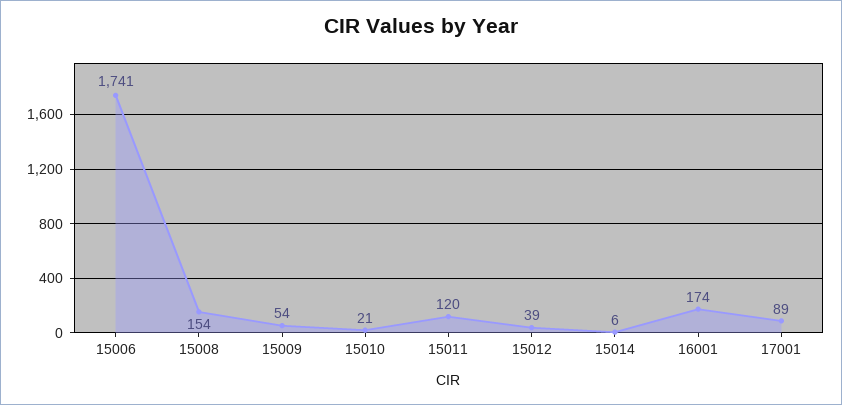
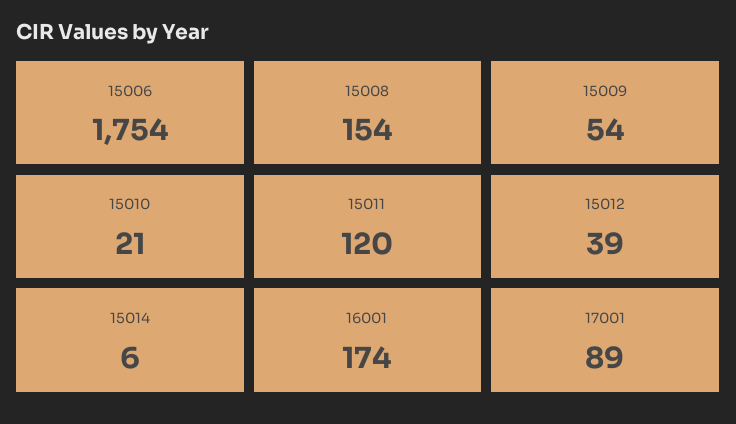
  {
-   "15006": 1741,
+   "15006": 1754,
    "15008": 154,
    "15009": 54,
    "15010": 21,
    "15011": 120,
    "15012": 39,
    "15014": 6,
    "16001": 174,
    "17001": 89
  }

